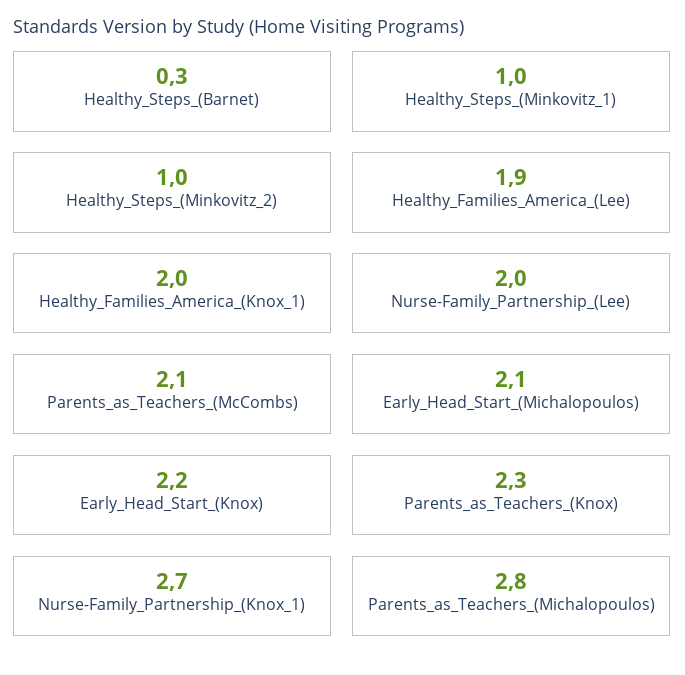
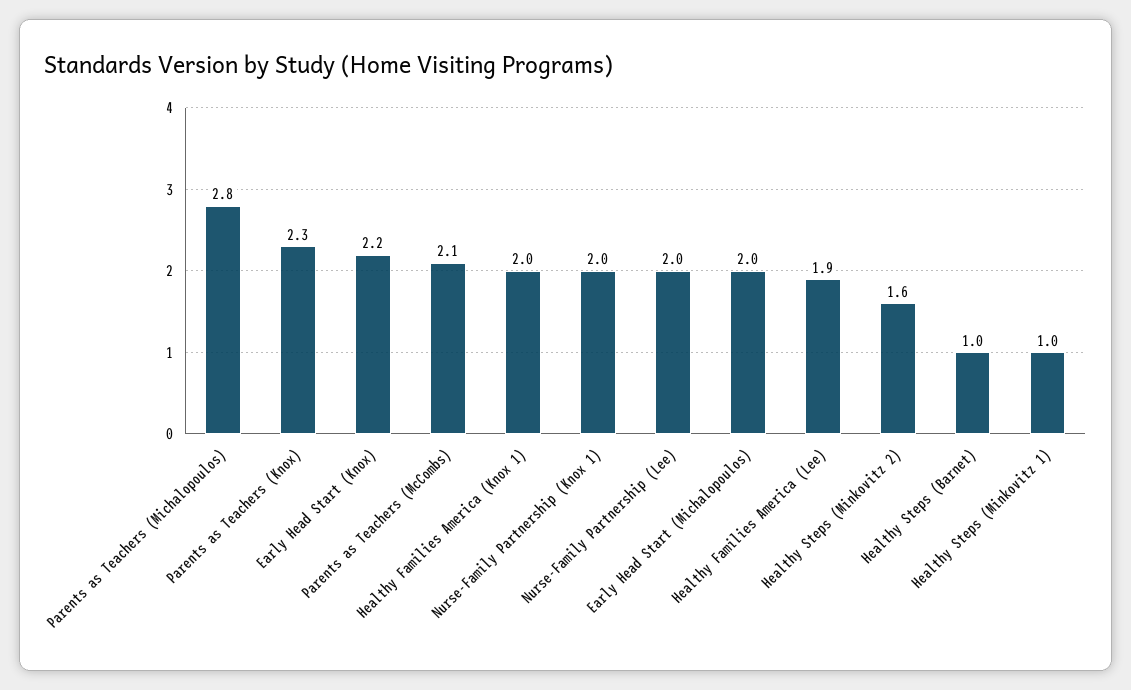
  {
-   "Healthy_Steps_(Barnet)": 0.3,
+   "Healthy_Steps_(Barnet)": 1,
    "Healthy_Steps_(Minkovitz_1)": 1,
-   "Healthy_Steps_(Minkovitz_2)": 1,
+   "Healthy_Steps_(Minkovitz_2)": 1.6,
    "Healthy_Families_America_(Lee)": 1.9,
    "Healthy_Families_America_(Knox_1)": 2,
    "Nurse-Family_Partnership_(Lee)": 2,
    "Parents_as_Teachers_(McCombs)": 2.1,
-   "Early_Head_Start_(Michalopoulos)": 2.1,
+   "Early_Head_Start_(Michalopoulos)": 2,
    "Early_Head_Start_(Knox)": 2.2,
    "Parents_as_Teachers_(Knox)": 2.3,
-   "Nurse-Family_Partnership_(Knox_1)": 2.7,
+   "Nurse-Family_Partnership_(Knox_1)": 2,
    "Parents_as_Teachers_(Michalopoulos)": 2.8
  }

